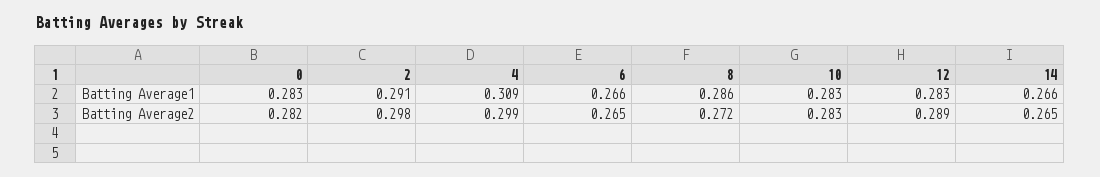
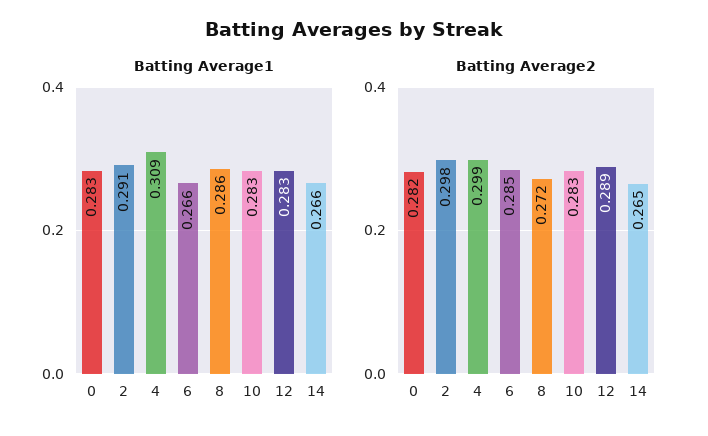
  {
    "Batting Average1": {
      "0": 0.283,
      "2": 0.291,
      "4": 0.309,
      "6": 0.266,
      "8": 0.286,
      "10": 0.283,
      "12": 0.283,
      "14": 0.266
    },
    "Batting Average2": {
      "0": 0.282,
      "2": 0.298,
      "4": 0.299,
-     "6": 0.265,
+     "6": 0.285,
      "8": 0.272,
      "10": 0.283,
      "12": 0.289,
      "14": 0.265
    }
  }

